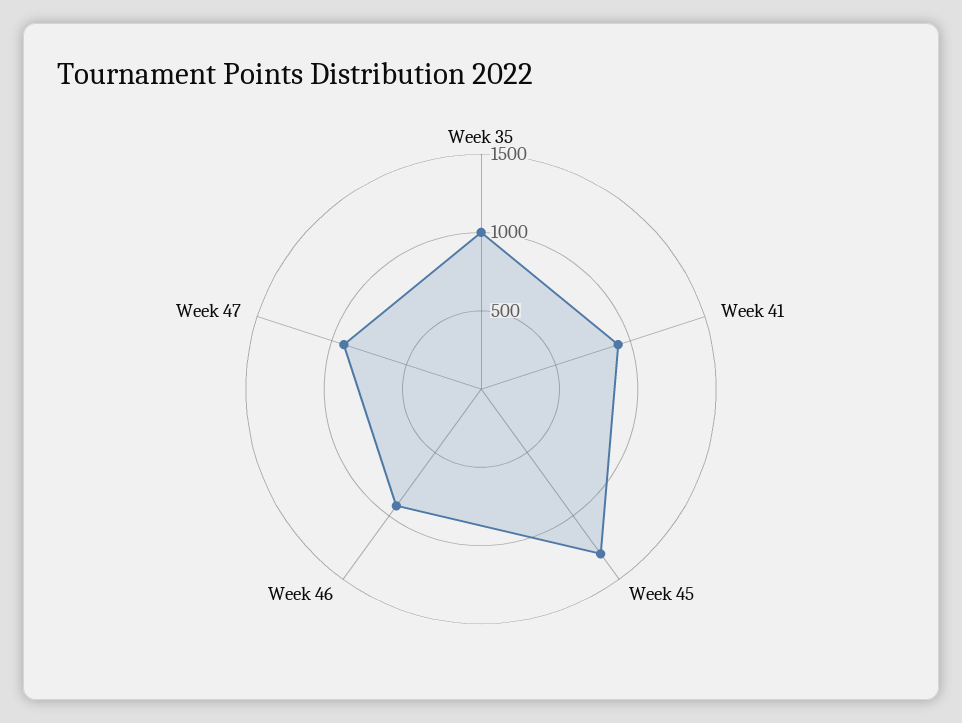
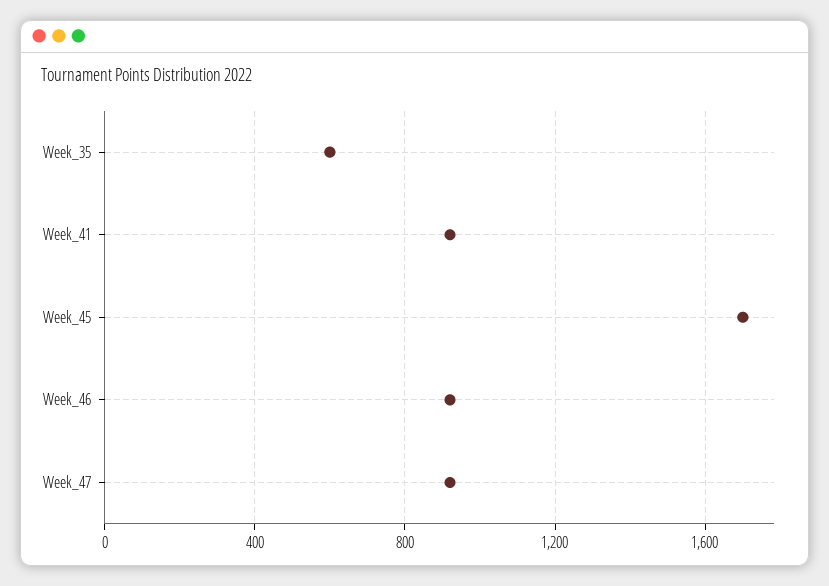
  {
-   "Week 35": 1000,
+   "Week 35": 600,
    "Week 41": 900,
-   "Week 45": 1300,
+   "Week 45": 1700,
    "Week 46": 900,
    "Week 47": 900
  }

